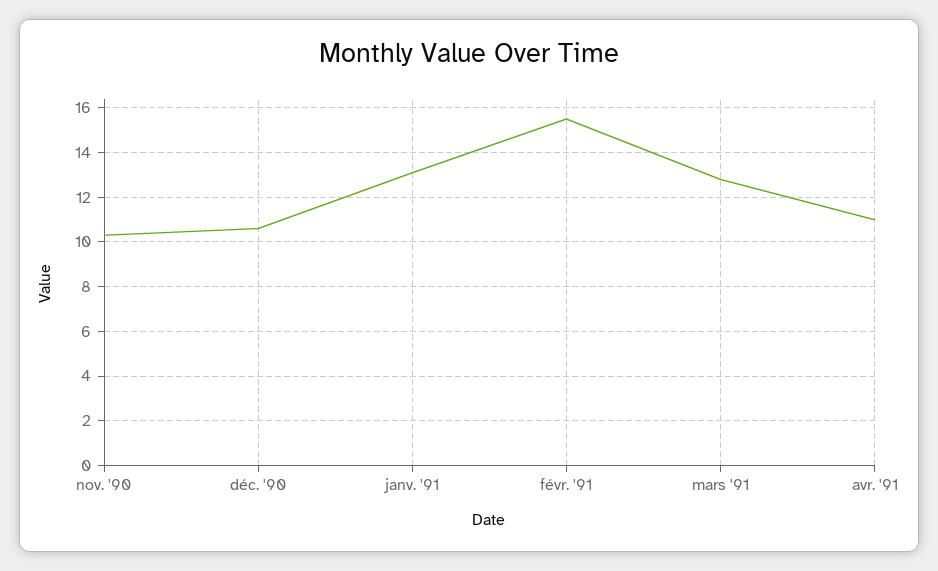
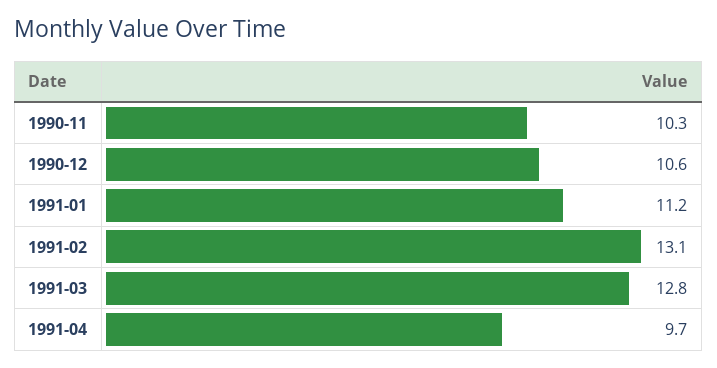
  {
    "nov. '90": 10.3,
    "déc. '90": 10.6,
-   "janv. '91": 13,
+   "janv. '91": 11.2,
-   "févr. '91": 15.5,
+   "févr. '91": 13.1,
    "mars '91": 12.8,
-   "avr. '91": 11
+   "avr. '91": 9.7
  }

